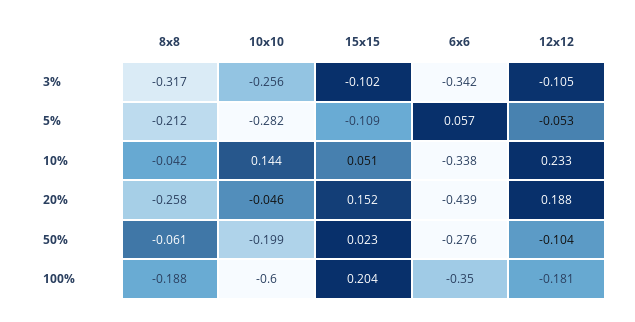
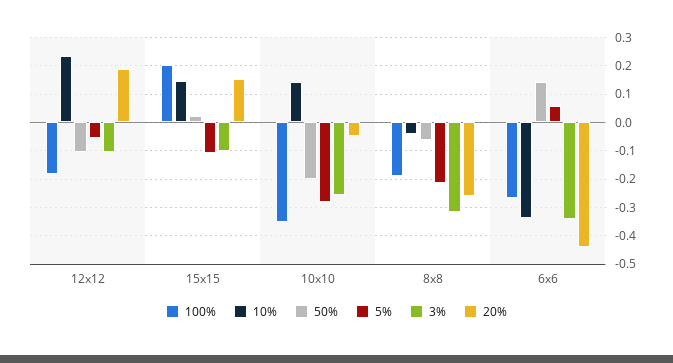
  {
    "3%": {
      "8x8": -0.317,
      "10x10": -0.256,
      "15x15": -0.102,
      "6x6": -0.342,
      "12x12": -0.105
    },
    "5%": {
      "8x8": -0.212,
      "10x10": -0.282,
      "15x15": -0.109,
      "6x6": 0.057,
      "12x12": -0.053
    },
    "10%": {
      "8x8": -0.042,
      "10x10": 0.144,
-     "15x15": 0.051,
+     "15x15": 0.15,
      "6x6": -0.338,
      "12x12": 0.233
    },
    "20%": {
      "8x8": -0.258,
      "10x10": -0.046,
      "15x15": 0.152,
      "6x6": -0.439,
      "12x12": 0.188
    },
    "50%": {
      "8x8": -0.061,
      "10x10": -0.199,
      "15x15": 0.023,
-     "6x6": -0.276,
+     "6x6": 0.15,
      "12x12": -0.104
    },
    "100%": {
      "8x8": -0.188,
-     "10x10": -0.6,
+     "10x10": -0.35,
      "15x15": 0.204,
-     "6x6": -0.35,
+     "6x6": -0.275,
      "12x12": -0.181
    }
  }

